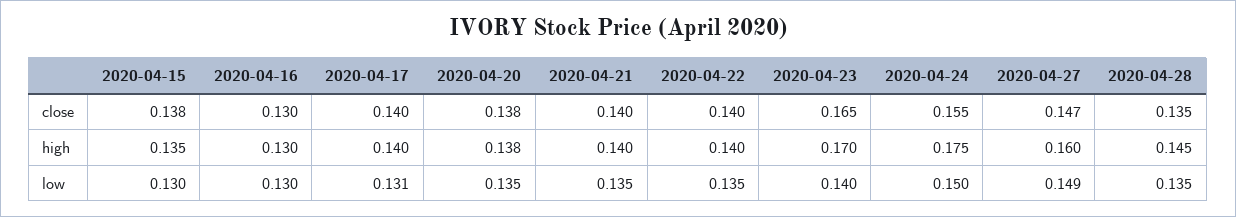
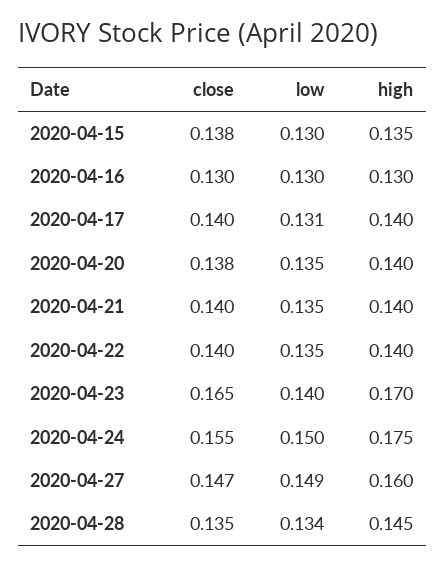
  {
    "2020-04-15": {
      "close": 0.138,
      "high": 0.135,
      "low": 0.13
    },
    "2020-04-16": {
      "close": 0.13,
      "high": 0.13,
      "low": 0.13
    },
    "2020-04-17": {
      "close": 0.14,
      "high": 0.14,
      "low": 0.131
    },
    "2020-04-20": {
      "close": 0.138,
-     "high": 0.138,
+     "high": 0.14,
      "low": 0.135
    },
    "2020-04-21": {
      "close": 0.14,
      "high": 0.14,
      "low": 0.135
    },
    "2020-04-22": {
      "close": 0.14,
      "high": 0.14,
      "low": 0.135
    },
    "2020-04-23": {
      "close": 0.165,
      "high": 0.17,
      "low": 0.14
    },
    "2020-04-24": {
      "close": 0.155,
      "high": 0.175,
      "low": 0.15
    },
    "2020-04-27": {
      "close": 0.147,
      "high": 0.16,
      "low": 0.149
    },
    "2020-04-28": {
      "close": 0.135,
      "high": 0.145,
-     "low": 0.135
+     "low": 0.134
    }
  }

